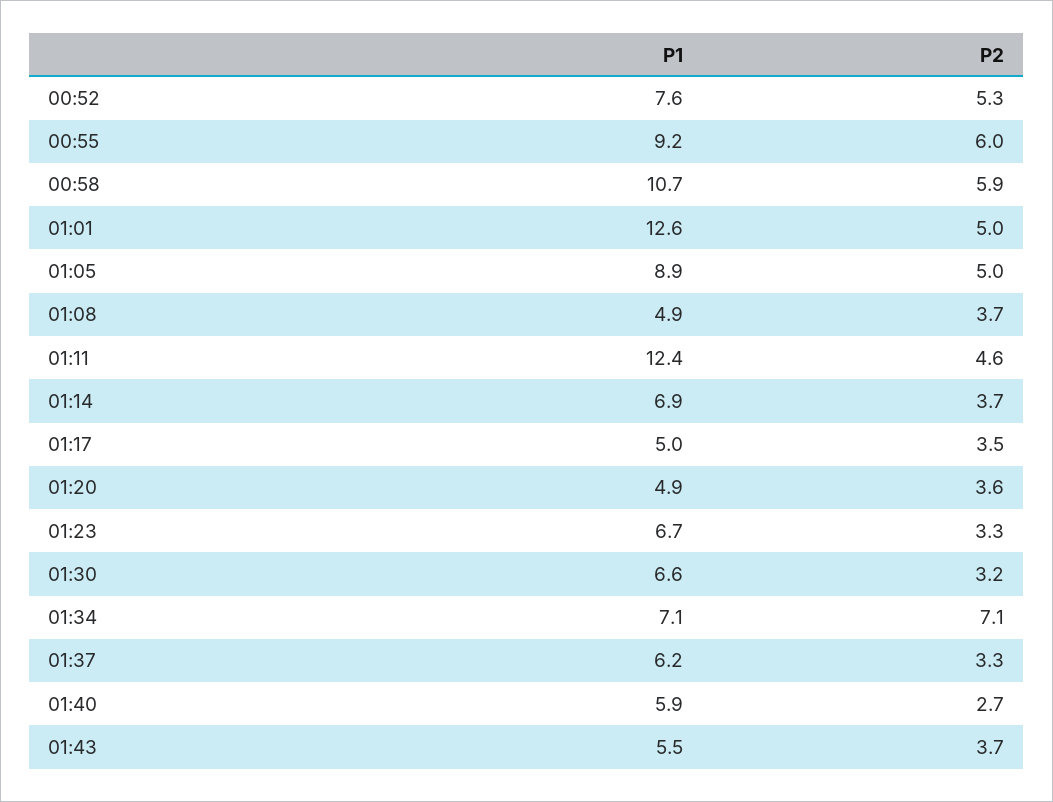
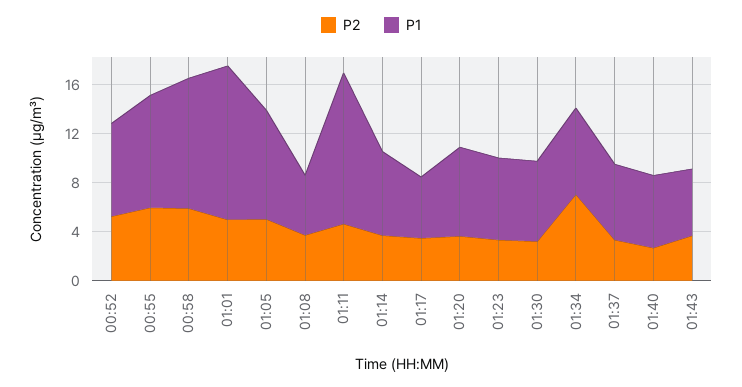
  {
    "P1": {
      "00:52": 7.6,
      "00:55": 9.2,
      "00:58": 10.7,
      "01:01": 12.6,
      "01:05": 8.9,
      "01:08": 4.9,
      "01:11": 12.4,
      "01:14": 6.9,
      "01:17": 5,
-     "01:20": 4.9,
+     "01:20": 7,
      "01:23": 6.7,
      "01:30": 6.6,
      "01:34": 7.1,
      "01:37": 6.2,
      "01:40": 5.9,
      "01:43": 5.5
    },
    "P2": {
      "00:52": 5.3,
      "00:55": 6,
      "00:58": 5.9,
      "01:01": 5,
      "01:05": 5,
      "01:08": 3.7,
      "01:11": 4.6,
      "01:14": 3.7,
      "01:17": 3.5,
      "01:20": 3.6,
      "01:23": 3.3,
      "01:30": 3.2,
      "01:34": 7.1,
      "01:37": 3.3,
      "01:40": 2.7,
      "01:43": 3.7
    }
  }

